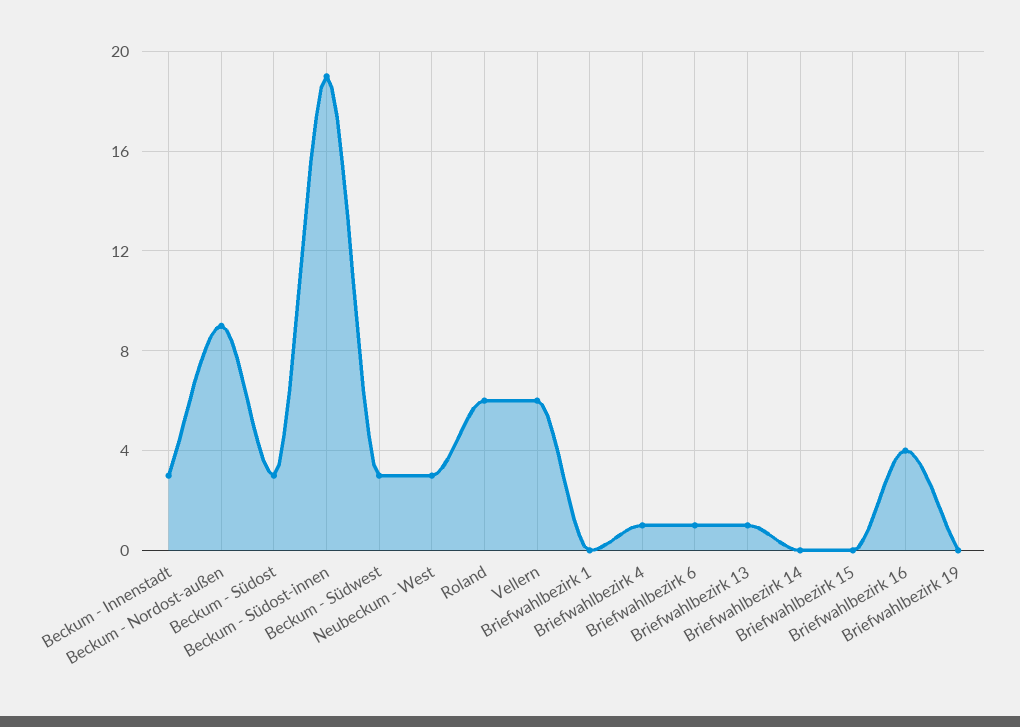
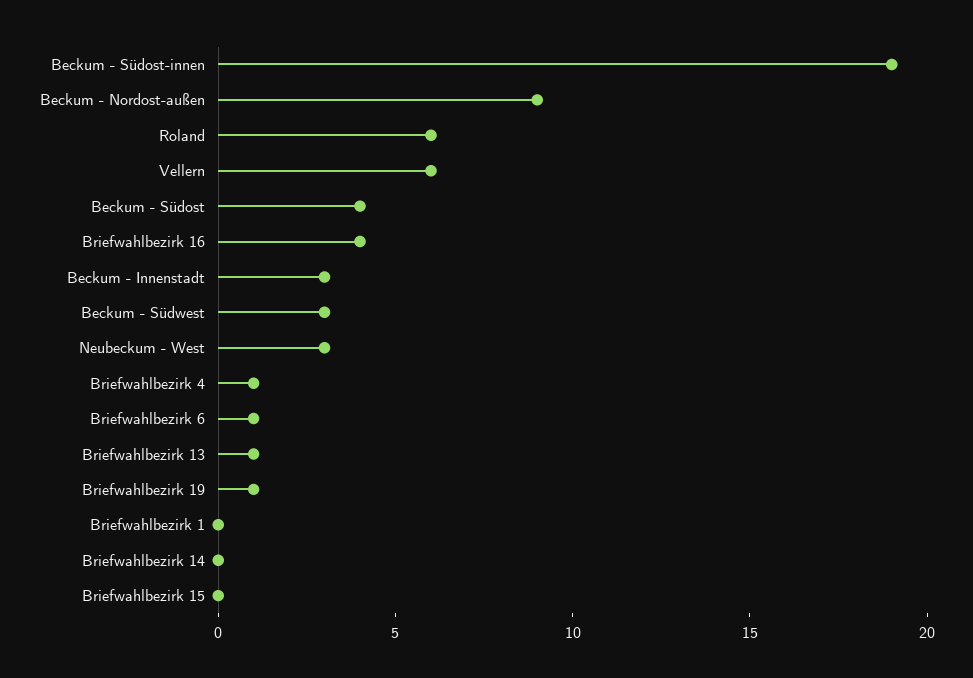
  {
    "Beckum - Innenstadt": 3,
    "Beckum - Nordost-außen": 9,
-   "Beckum - Südost": 3,
+   "Beckum - Südost": 4,
    "Beckum - Südost-innen": 19,
    "Beckum - Südwest": 3,
    "Neubeckum - West": 3,
    "Roland": 6,
    "Vellern": 6,
    "Briefwahlbezirk 1": 0,
    "Briefwahlbezirk 4": 1,
    "Briefwahlbezirk 6": 1,
    "Briefwahlbezirk 13": 1,
    "Briefwahlbezirk 14": 0,
    "Briefwahlbezirk 15": 0,
    "Briefwahlbezirk 16": 4,
-   "Briefwahlbezirk 19": 0
+   "Briefwahlbezirk 19": 1
  }

